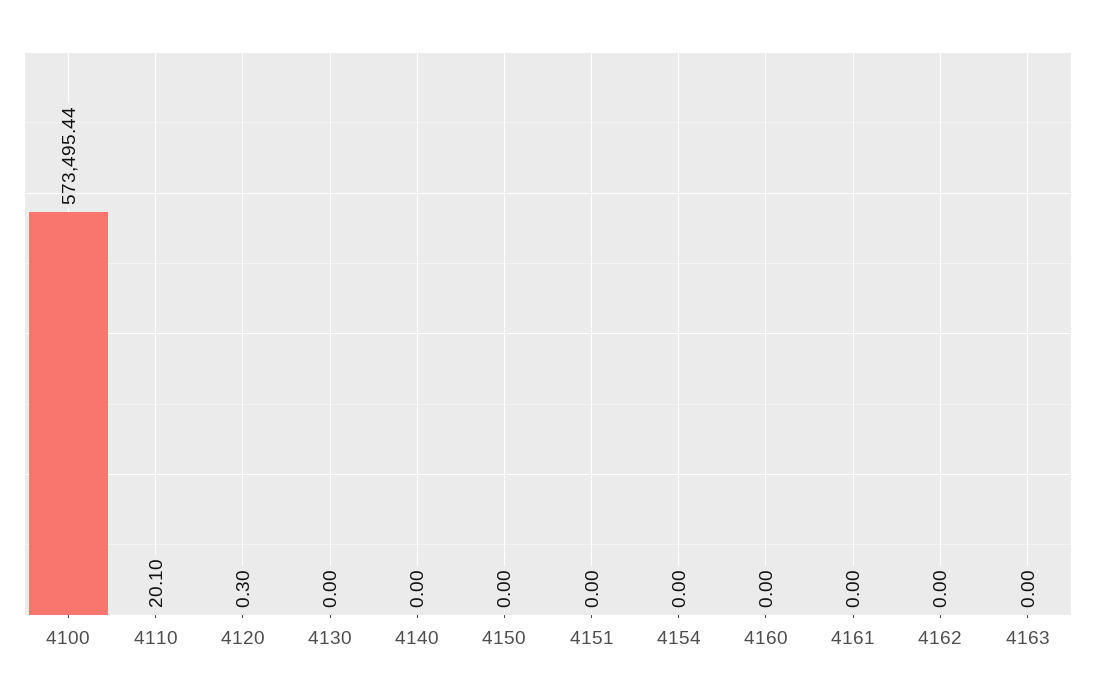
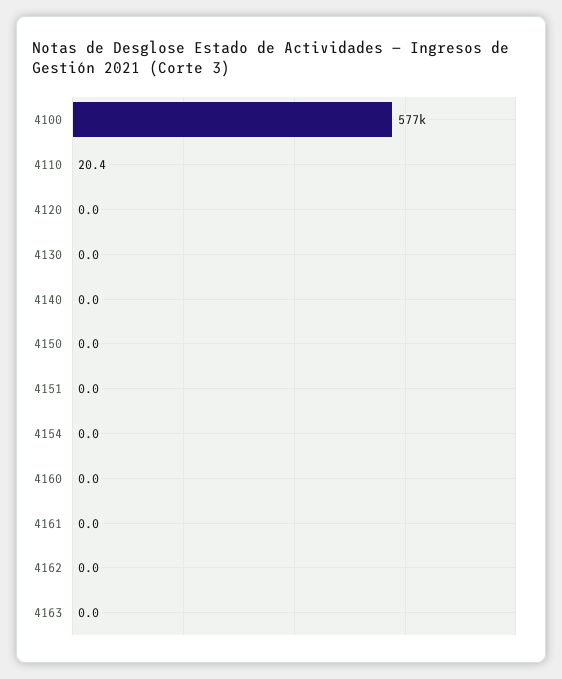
  {
-   "4100": 573495.44,
+   "4100": 577000,
-   "4110": 20.1,
+   "4110": 20.4,
-   "4120": 0.3,
+   "4120": 0,
    "4130": 0,
    "4140": 0,
    "4150": 0,
    "4151": 0,
    "4154": 0,
    "4160": 0,
    "4161": 0,
    "4162": 0,
    "4163": 0
  }

